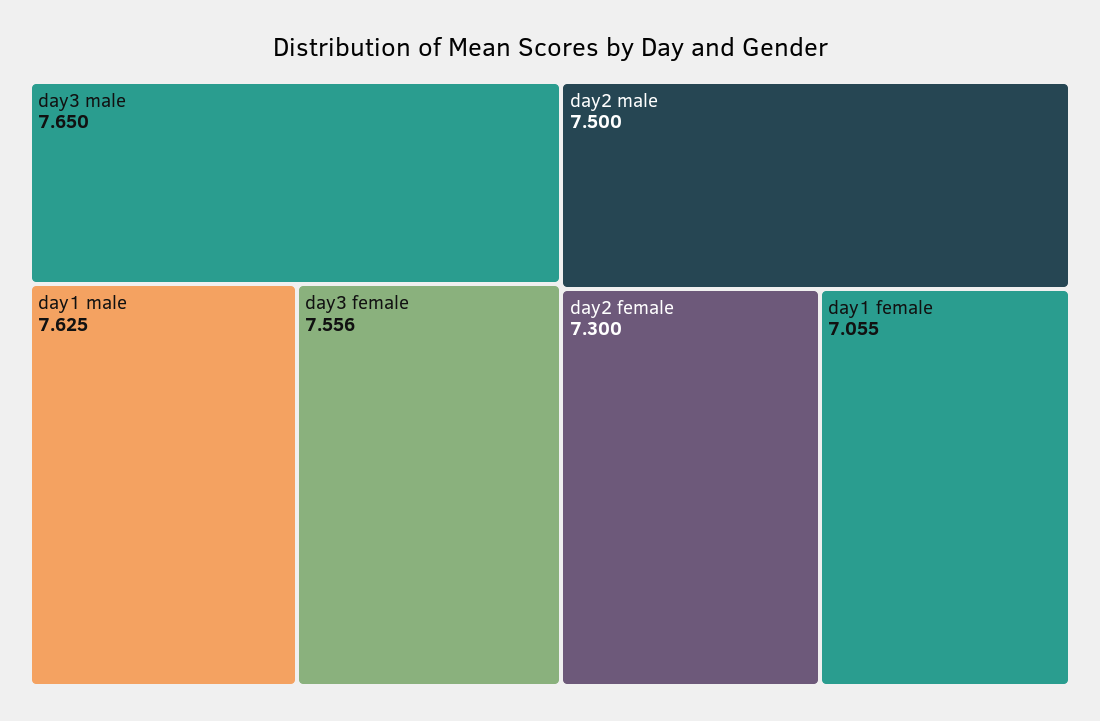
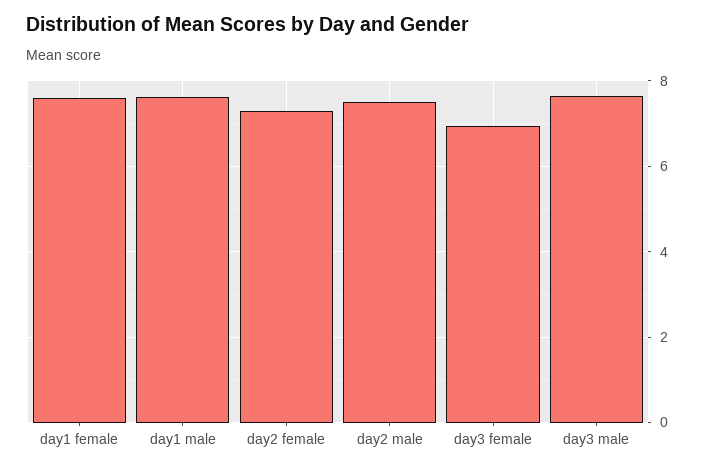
  {
    "day3 male": 7.65,
    "day1 male": 7.625,
-   "day3 female": 7.556,
+   "day3 female": 7,
    "day2 male": 7.5,
    "day2 female": 7.3,
-   "day1 female": 7.055
+   "day1 female": 7.6
  }

